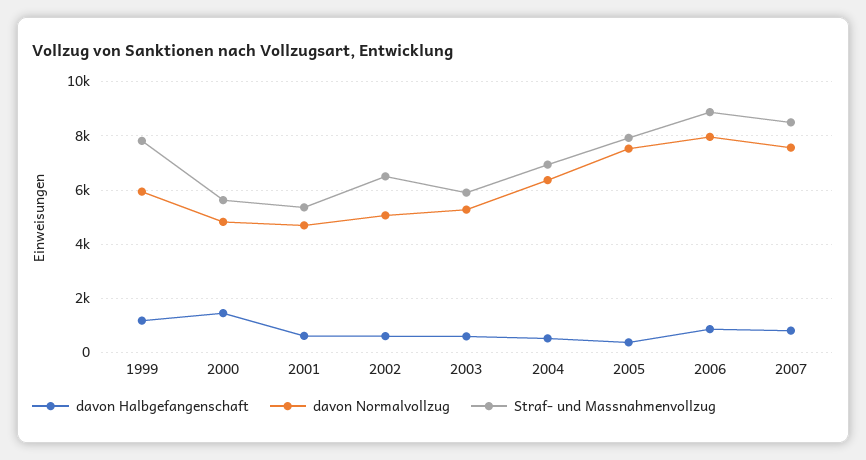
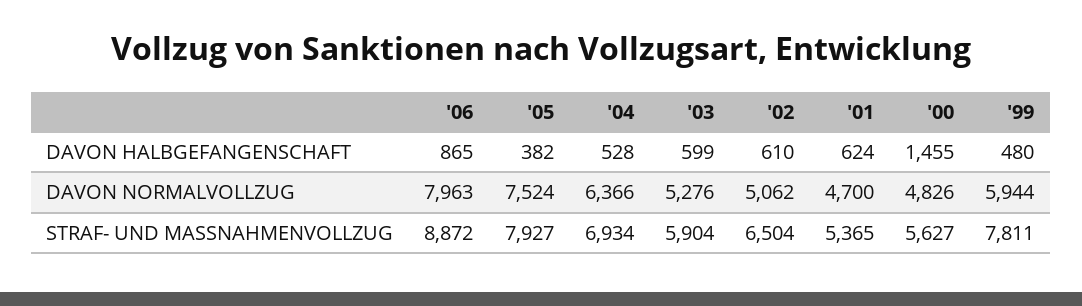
  {
    "davon Halbgefangenschaft": {
-     "1999": 1250,
+     "1999": 480,
      "2000": 1455,
      "2001": 624,
      "2002": 610,
      "2003": 599,
      "2004": 528,
      "2005": 382,
-     "2006": 865,
+     "2006": 865
-     "2007": 750
    },
    "davon Normalvollzug": {
      "1999": 5944,
      "2000": 4826,
      "2001": 4700,
      "2002": 5062,
      "2003": 5276,
      "2004": 6366,
      "2005": 7524,
-     "2006": 7963,
+     "2006": 7963
-     "2007": 7500
    },
    "Straf- und Massnahmenvollzug": {
      "1999": 7811,
      "2000": 5627,
      "2001": 5365,
      "2002": 6504,
      "2003": 5904,
      "2004": 6934,
      "2005": 7927,
-     "2006": 8872,
+     "2006": 8872
-     "2007": 8500
    }
  }

